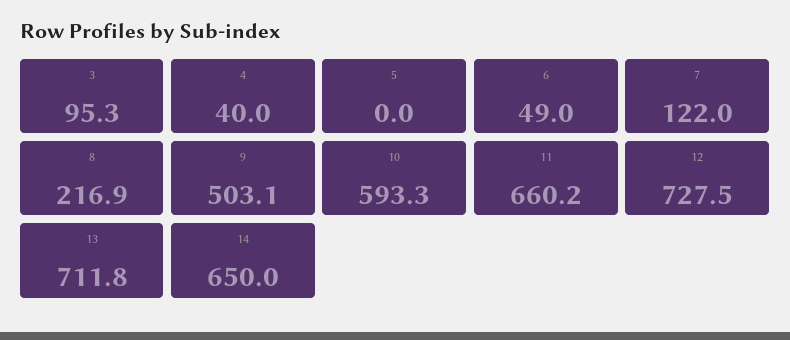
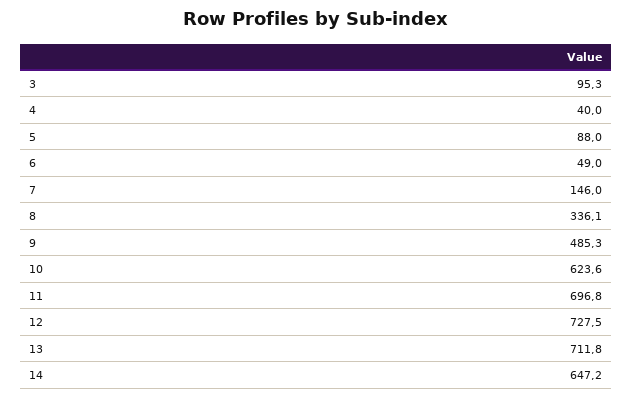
  {
    "3": 95.3,
    "4": 40,
-   "5": 0,
+   "5": 88,
    "6": 49,
-   "7": 122,
+   "7": 146,
-   "8": 216.9,
+   "8": 336.1,
-   "9": 503.1,
+   "9": 485.3,
-   "10": 593.3,
+   "10": 623.6,
-   "11": 660.2,
+   "11": 696.8,
    "12": 727.5,
    "13": 711.8,
-   "14": 650
+   "14": 647.2
  }

